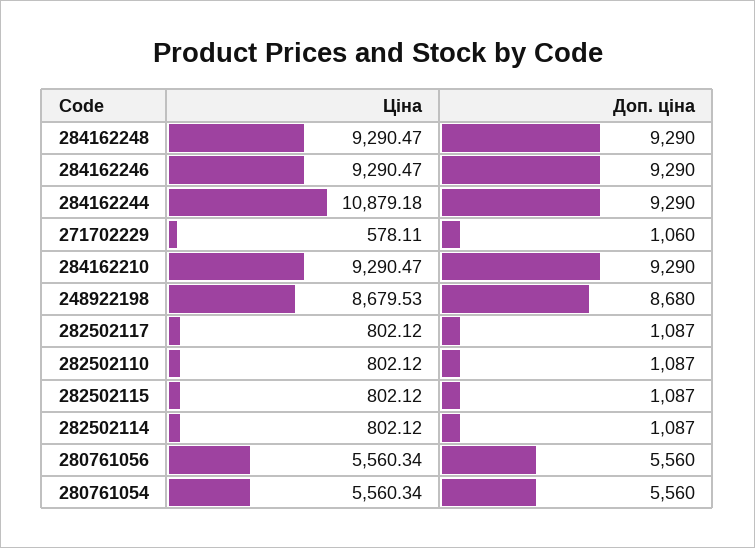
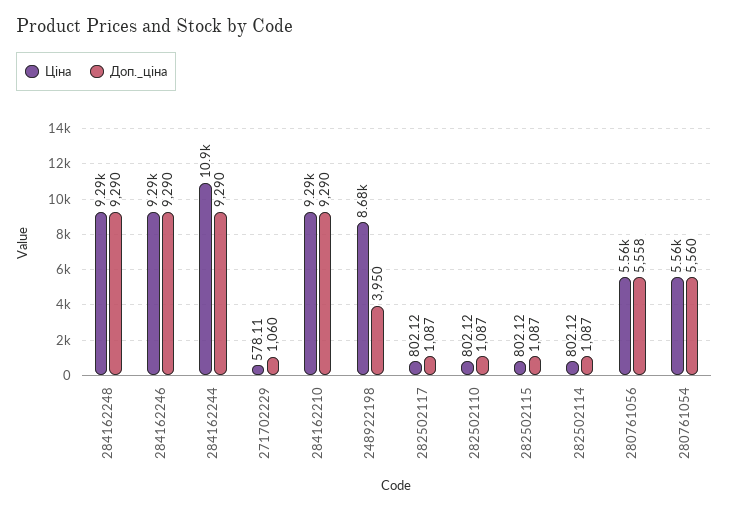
  {
    "Ціна": {
      "284162248": 9290.47,
      "284162246": 9290.47,
      "284162244": 10879.18,
      "271702229": 578.11,
      "284162210": 9290.47,
      "248922198": 8679.53,
      "282502117": 802.12,
      "282502110": 802.12,
      "282502115": 802.12,
      "282502114": 802.12,
      "280761056": 5560.34,
      "280761054": 5560.34
    },
    "Доп. ціна": {
      "284162248": 9290,
      "284162246": 9290,
      "284162244": 9290,
      "271702229": 1060,
      "284162210": 9290,
-     "248922198": 8680,
+     "248922198": 3950,
      "282502117": 1087,
      "282502110": 1087,
      "282502115": 1087,
      "282502114": 1087,
-     "280761056": 5560,
+     "280761056": 5558,
      "280761054": 5560
    }
  }

